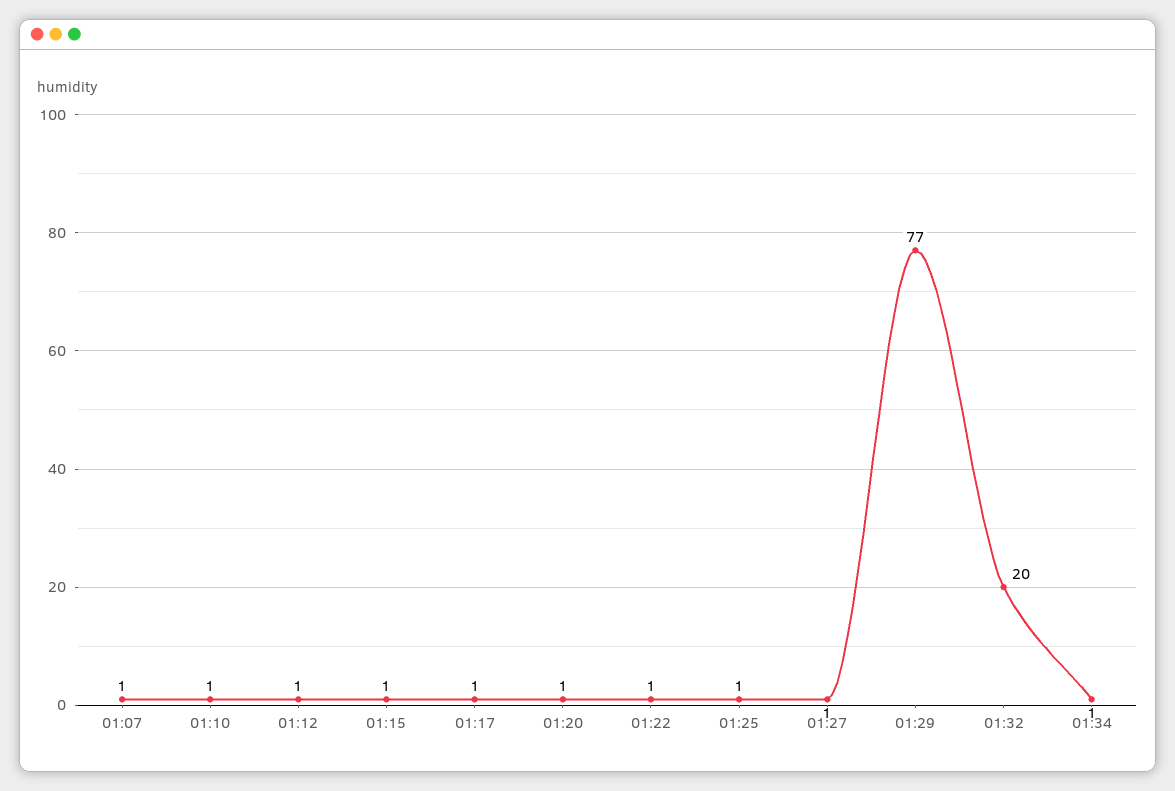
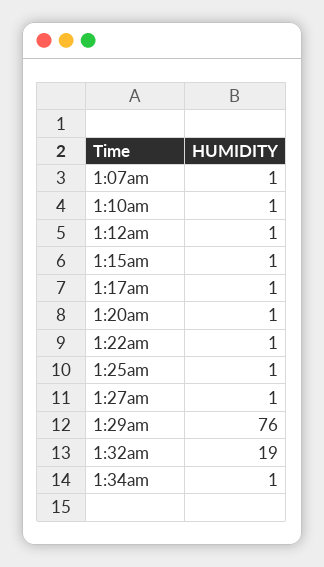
  {
    "01:07": 1,
    "01:10": 1,
    "01:12": 1,
    "01:15": 1,
    "01:17": 1,
    "01:20": 1,
    "01:22": 1,
    "01:25": 1,
    "01:27": 1,
-   "01:29": 77,
+   "01:29": 76,
-   "01:32": 20,
+   "01:32": 19,
    "01:34": 1
  }

